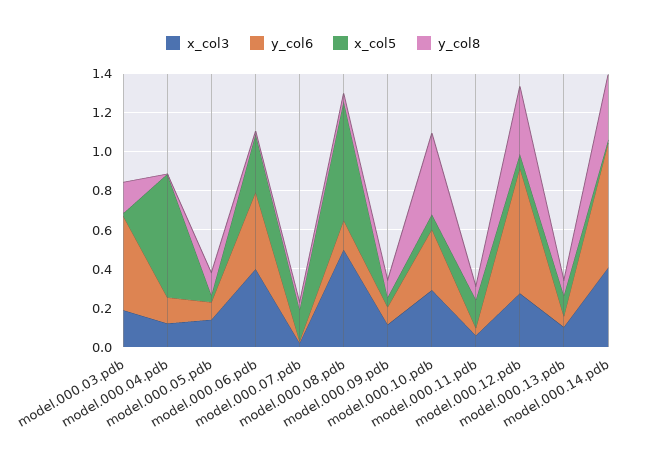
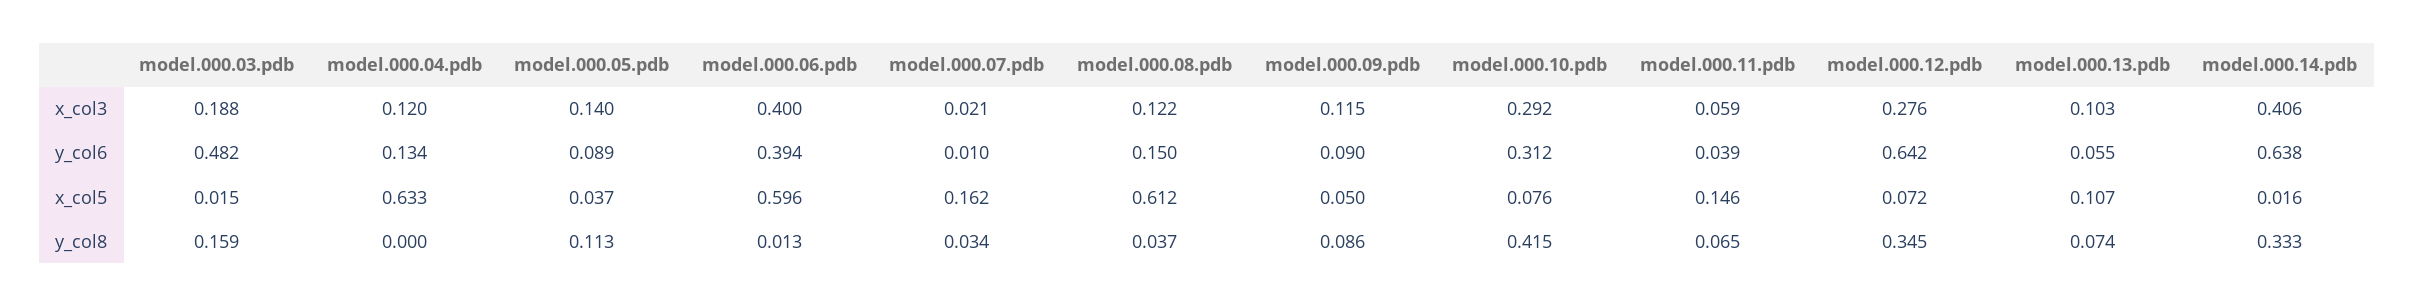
  {
    "x_col3": {
      "model.000.03.pdb": 0.188,
      "model.000.04.pdb": 0.12,
      "model.000.05.pdb": 0.14,
      "model.000.06.pdb": 0.4,
      "model.000.07.pdb": 0.021,
-     "model.000.08.pdb": 0.5,
+     "model.000.08.pdb": 0.122,
      "model.000.09.pdb": 0.115,
      "model.000.10.pdb": 0.292,
      "model.000.11.pdb": 0.059,
      "model.000.12.pdb": 0.276,
      "model.000.13.pdb": 0.103,
      "model.000.14.pdb": 0.406
    },
    "y_col6": {
      "model.000.03.pdb": 0.482,
      "model.000.04.pdb": 0.134,
      "model.000.05.pdb": 0.089,
      "model.000.06.pdb": 0.394,
      "model.000.07.pdb": 0.01,
      "model.000.08.pdb": 0.15,
      "model.000.09.pdb": 0.09,
      "model.000.10.pdb": 0.312,
      "model.000.11.pdb": 0.039,
      "model.000.12.pdb": 0.642,
      "model.000.13.pdb": 0.055,
      "model.000.14.pdb": 0.638
    },
    "x_col5": {
      "model.000.03.pdb": 0.015,
      "model.000.04.pdb": 0.633,
      "model.000.05.pdb": 0.037,
-     "model.000.06.pdb": 0.3,
+     "model.000.06.pdb": 0.596,
      "model.000.07.pdb": 0.162,
      "model.000.08.pdb": 0.612,
      "model.000.09.pdb": 0.05,
      "model.000.10.pdb": 0.076,
      "model.000.11.pdb": 0.146,
      "model.000.12.pdb": 0.072,
      "model.000.13.pdb": 0.107,
      "model.000.14.pdb": 0.016
    },
    "y_col8": {
      "model.000.03.pdb": 0.159,
      "model.000.04.pdb": 0,
      "model.000.05.pdb": 0.113,
      "model.000.06.pdb": 0.013,
      "model.000.07.pdb": 0.034,
      "model.000.08.pdb": 0.037,
      "model.000.09.pdb": 0.086,
      "model.000.10.pdb": 0.415,
      "model.000.11.pdb": 0.065,
      "model.000.12.pdb": 0.345,
      "model.000.13.pdb": 0.074,
      "model.000.14.pdb": 0.333
    }
  }

